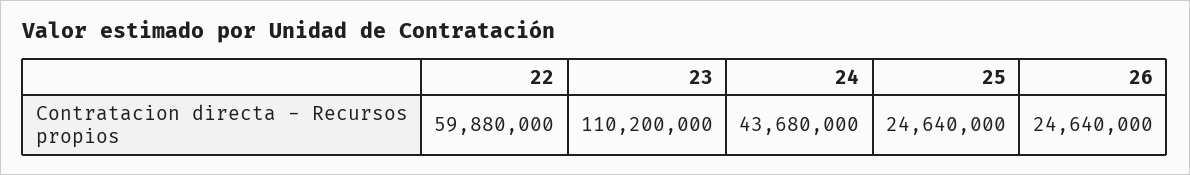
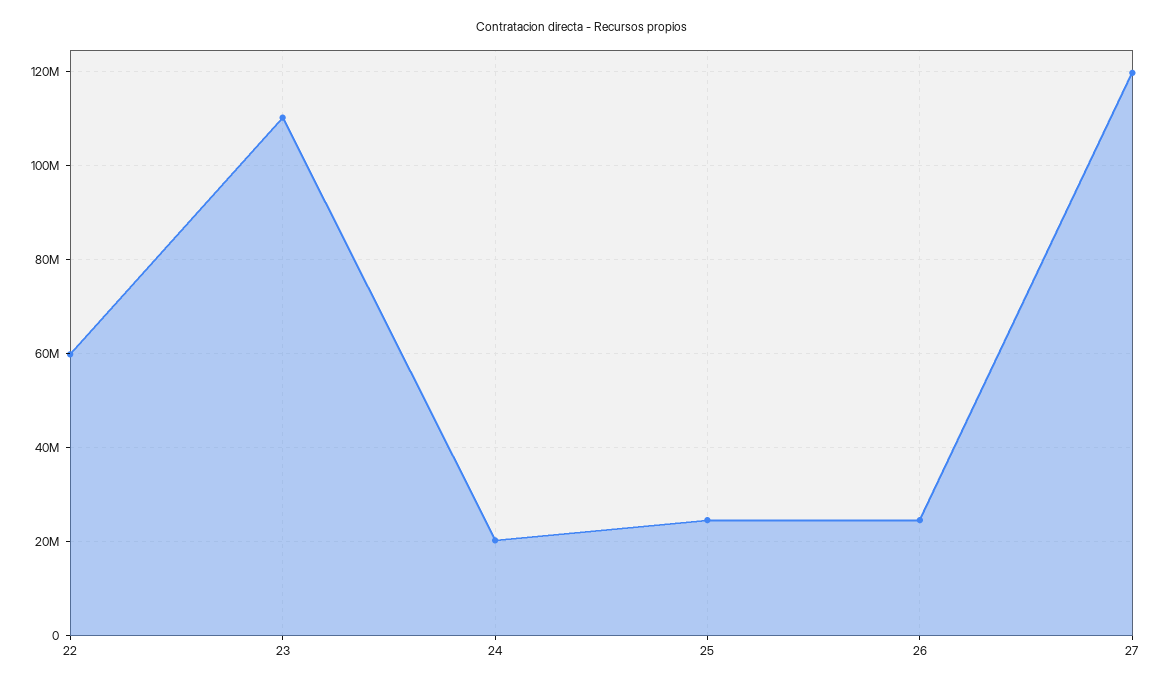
  {
    "22": 59880000,
    "23": 110200000,
-   "24": 43680000,
+   "24": 20000000,
    "25": 24640000,
-   "26": 24640000
+   "26": 24640000,
+   "27": 120000000
  }

